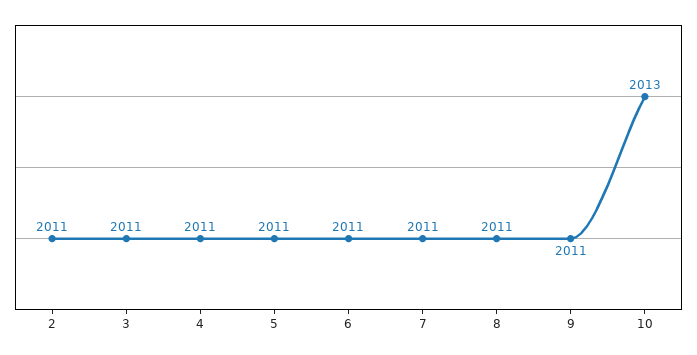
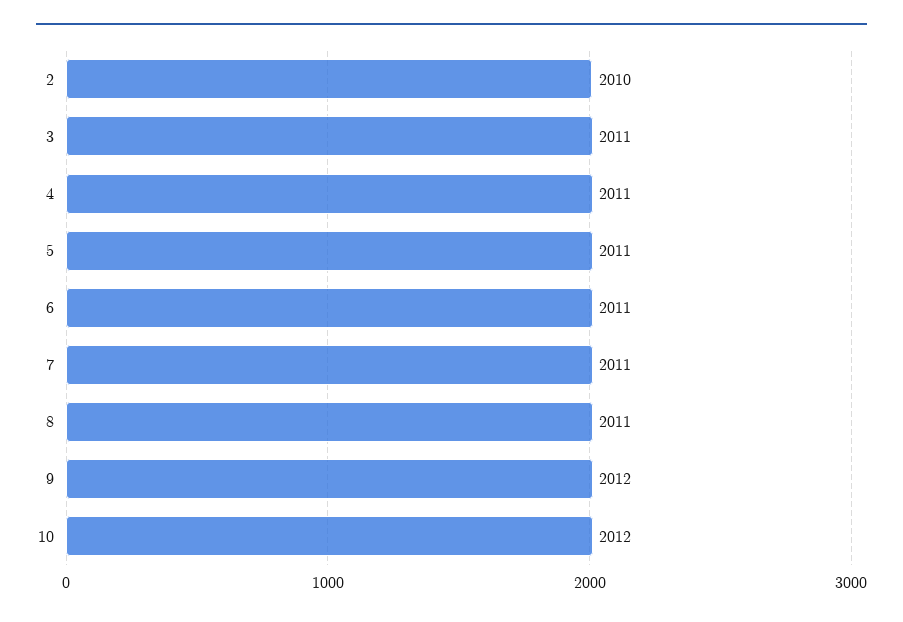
  {
-   "2": 2011,
+   "2": 2010,
    "3": 2011,
    "4": 2011,
    "5": 2011,
    "6": 2011,
    "7": 2011,
    "8": 2011,
-   "9": 2011,
+   "9": 2012,
-   "10": 2013
+   "10": 2012
  }

